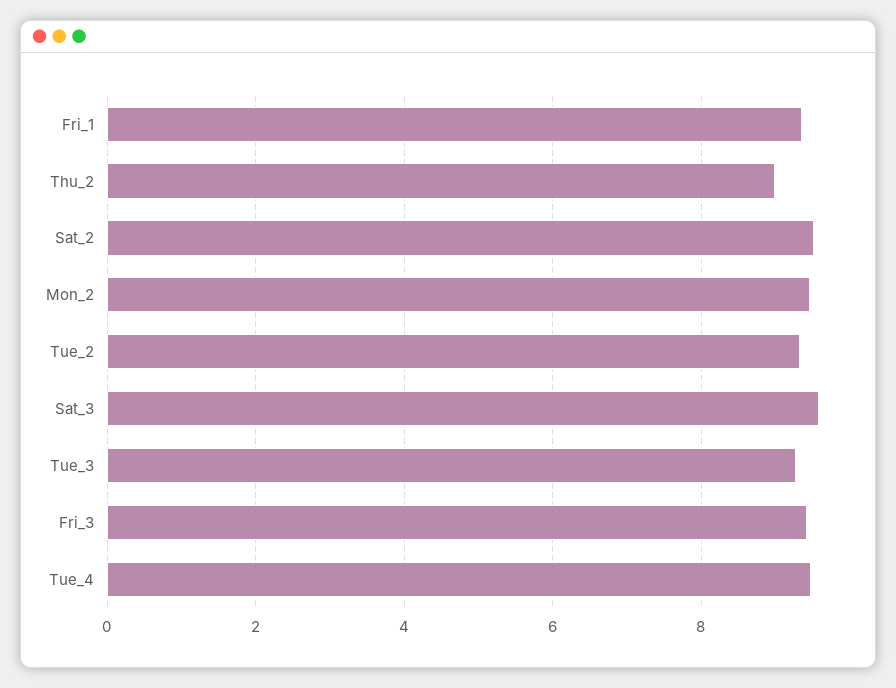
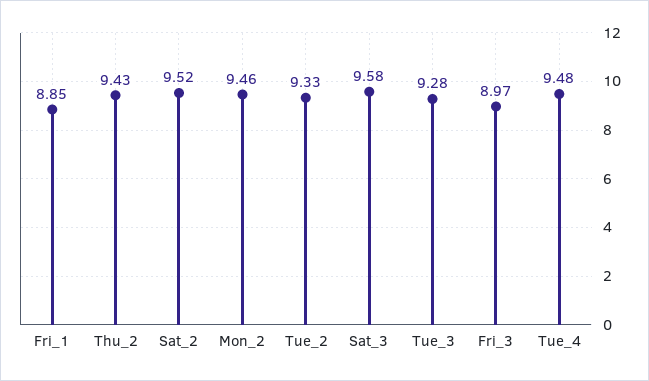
  {
-   "Fri_1": 9.4,
+   "Fri_1": 8.85,
-   "Thu_2": 9,
+   "Thu_2": 9.43,
    "Sat_2": 9.52,
    "Mon_2": 9.46,
    "Tue_2": 9.33,
    "Sat_3": 9.58,
    "Tue_3": 9.28,
-   "Fri_3": 9.4,
+   "Fri_3": 8.97,
    "Tue_4": 9.48
  }

